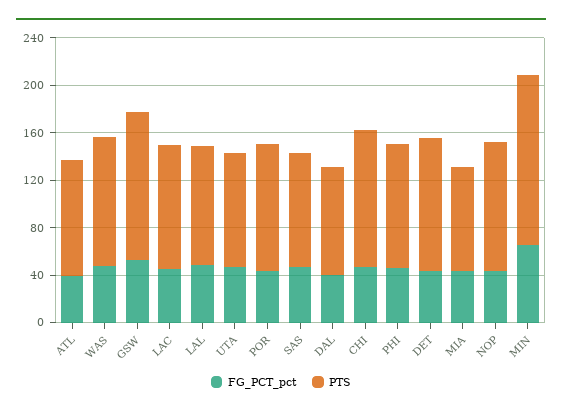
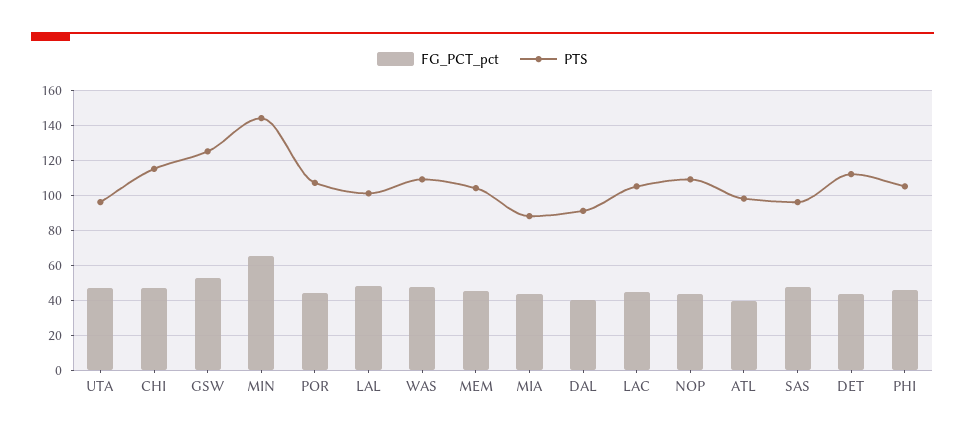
  {
    "FG_PCT_pct": {
      "ATL": 40,
      "WAS": 50,
      "GSW": 55,
      "LAC": 45,
      "LAL": 50,
      "UTA": 45,
      "POR": 45,
      "SAS": 45,
      "DAL": 40,
      "CHI": 45,
      "PHI": 45,
      "DET": 45,
      "MIA": 45,
      "NOP": 45,
-     "MIN": 65
+     "MIN": 65,
+     "MEM": 45
    },
    "PTS": {
      "ATL": 100,
      "WAS": 110,
      "GSW": 125,
      "LAC": 105,
      "LAL": 100,
      "UTA": 95,
      "POR": 105,
      "SAS": 95,
      "DAL": 90,
      "CHI": 115,
      "PHI": 105,
      "DET": 110,
      "MIA": 90,
      "NOP": 110,
-     "MIN": 145
+     "MIN": 145,
+     "MEM": 105
    }
  }

